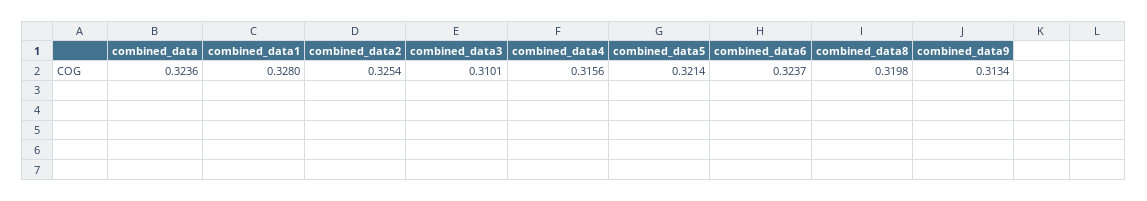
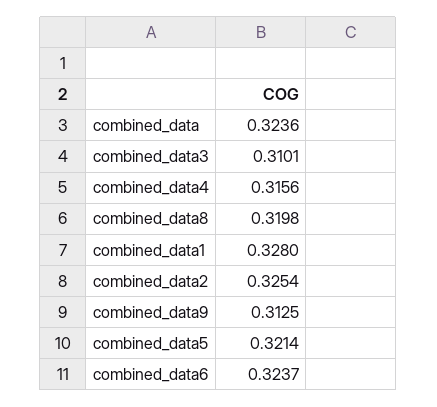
  {
    "combined_data": 0.3236,
    "combined_data1": 0.328,
    "combined_data2": 0.3254,
    "combined_data3": 0.3101,
    "combined_data4": 0.3156,
    "combined_data5": 0.3214,
    "combined_data6": 0.3237,
    "combined_data8": 0.3198,
-   "combined_data9": 0.3134
+   "combined_data9": 0.3125
  }

